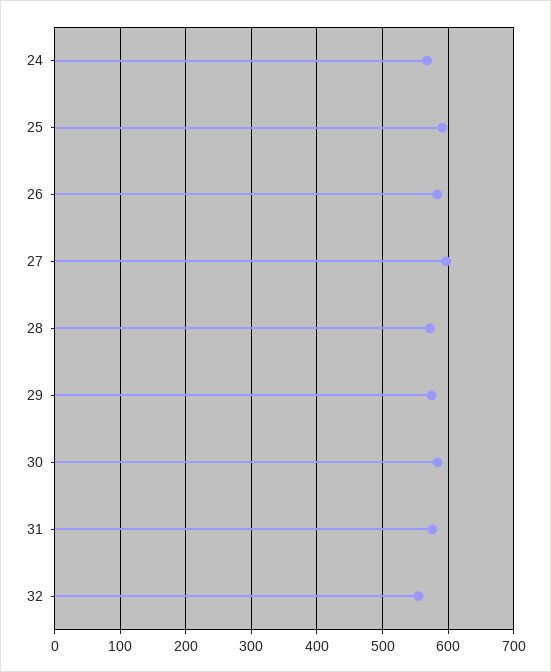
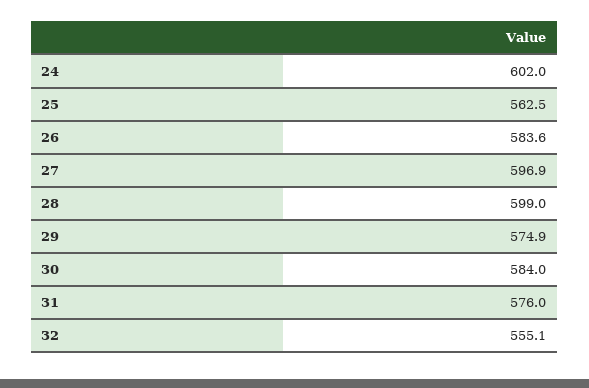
  {
-   "24": 570,
+   "24": 602,
-   "25": 590,
+   "25": 562.5,
    "26": 583.6,
    "27": 596.9,
-   "28": 570,
+   "28": 599,
    "29": 574.9,
    "30": 584,
    "31": 576,
    "32": 555.1
  }

